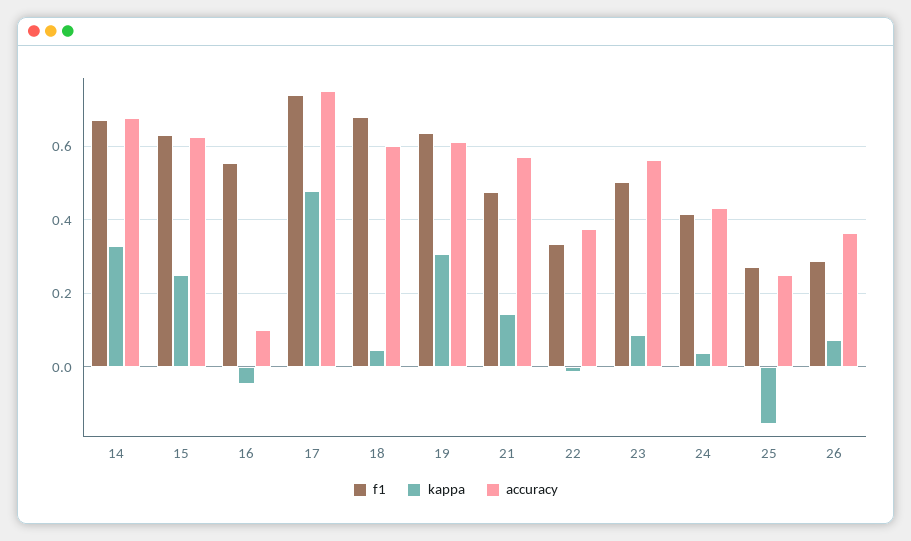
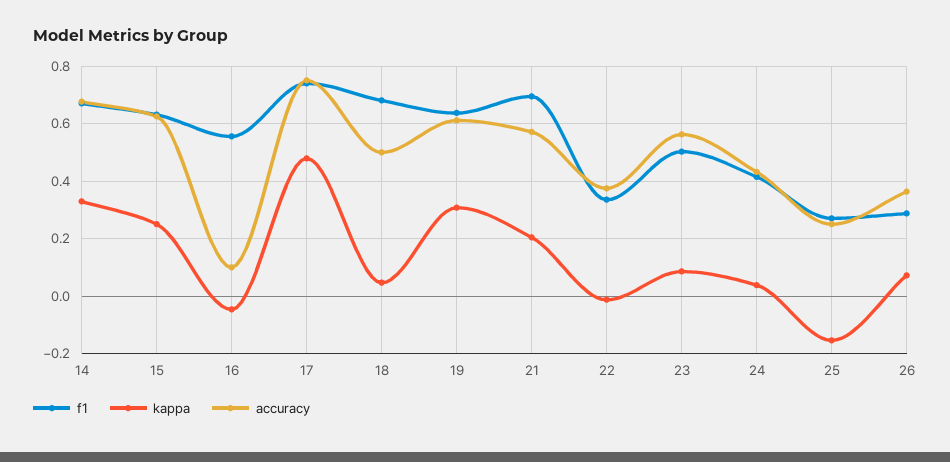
  {
    "f1": {
      "14": 0.68,
      "15": 0.64,
      "16": 0.56,
      "17": 0.74,
      "18": 0.68,
      "19": 0.64,
-     "21": 0.48,
+     "21": 0.7,
      "22": 0.34,
      "23": 0.5,
      "24": 0.42,
      "25": 0.28,
      "26": 0.28
    },
    "kappa": {
      "14": 0.32,
      "15": 0.26,
      "16": -0.04,
      "17": 0.48,
      "18": 0.04,
      "19": 0.3,
-     "21": 0.14,
+     "21": 0.2,
      "22": -0.02,
      "23": 0.08,
      "24": 0.04,
      "25": -0.16,
      "26": 0.08
    },
    "accuracy": {
      "14": 0.68,
      "15": 0.62,
      "16": 0.1,
      "17": 0.76,
-     "18": 0.6,
+     "18": 0.5,
      "19": 0.62,
      "21": 0.58,
      "22": 0.38,
      "23": 0.56,
      "24": 0.44,
      "25": 0.26,
      "26": 0.36
    }
  }

